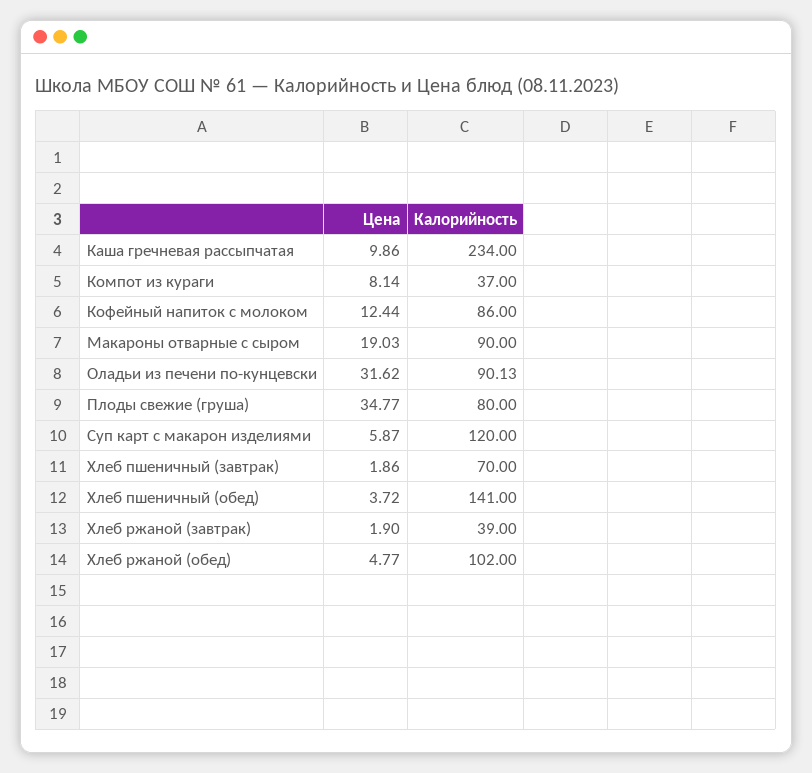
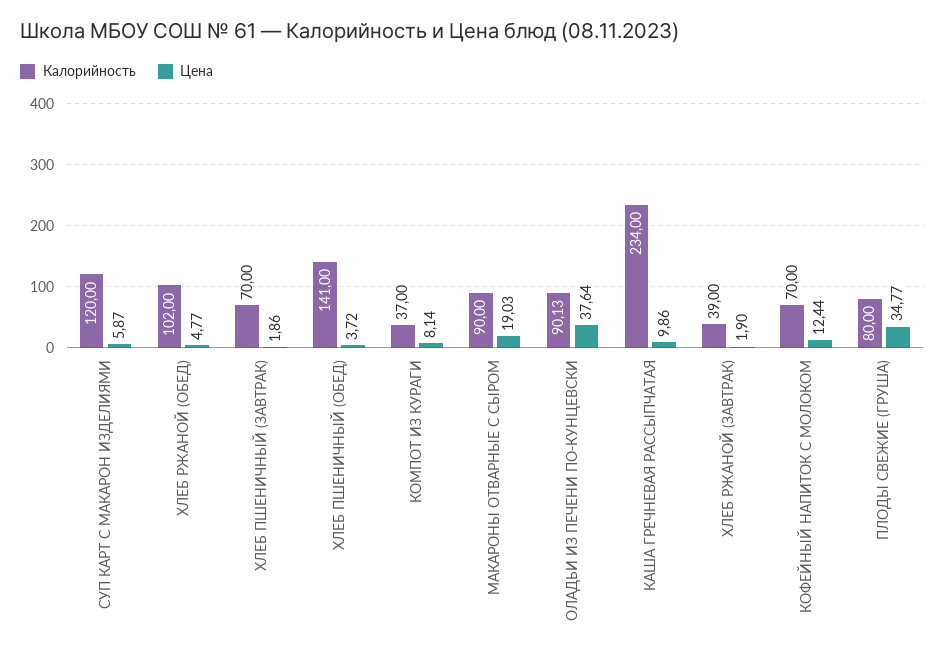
  {
    "Цена": {
      "Каша гречневая рассыпчатая": 9.86,
      "Компот из кураги": 8.14,
      "Кофейный напиток с молоком": 12.44,
      "Макароны отварные с сыром": 19.03,
-     "Оладьи из печени по-кунцевски": 31.62,
+     "Оладьи из печени по-кунцевски": 37.64,
      "Плоды свежие (груша)": 34.77,
      "Суп карт с макарон изделиями": 5.87,
      "Хлеб пшеничный (завтрак)": 1.86,
      "Хлеб пшеничный (обед)": 3.72,
      "Хлеб ржаной (завтрак)": 1.9,
      "Хлеб ржаной (обед)": 4.77
    },
    "Калорийность": {
      "Каша гречневая рассыпчатая": 234,
      "Компот из кураги": 37,
-     "Кофейный напиток с молоком": 86,
+     "Кофейный напиток с молоком": 70,
      "Макароны отварные с сыром": 90,
      "Оладьи из печени по-кунцевски": 90.13,
      "Плоды свежие (груша)": 80,
      "Суп карт с макарон изделиями": 120,
      "Хлеб пшеничный (завтрак)": 70,
      "Хлеб пшеничный (обед)": 141,
      "Хлеб ржаной (завтрак)": 39,
      "Хлеб ржаной (обед)": 102
    }
  }

